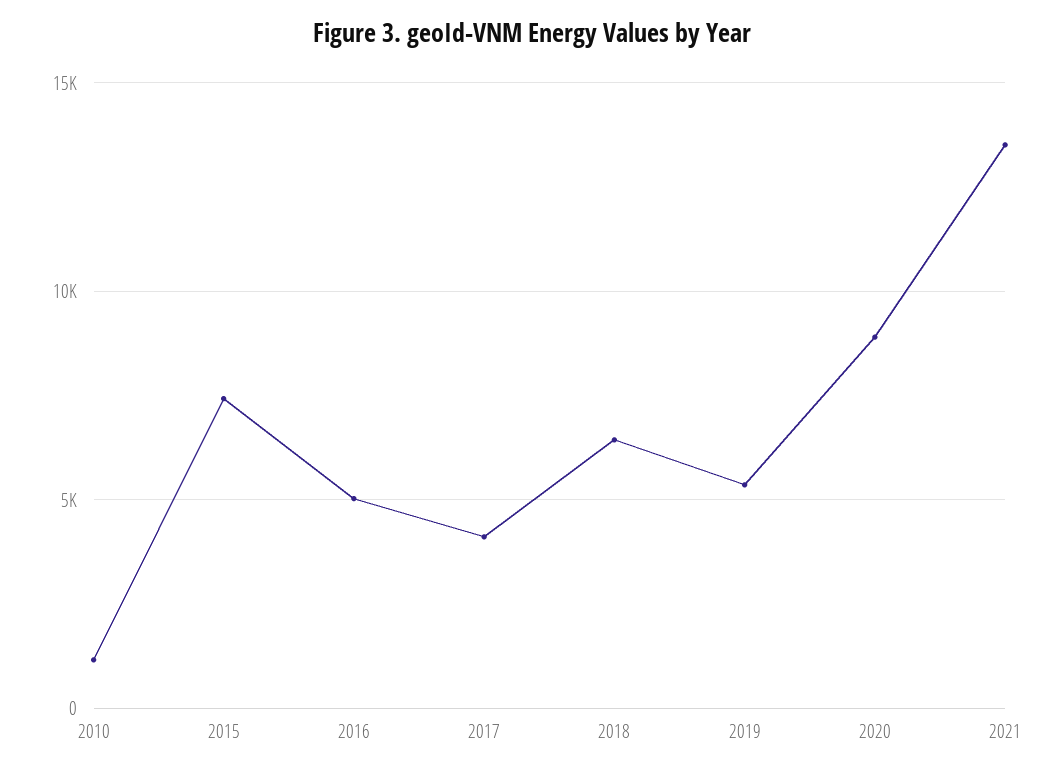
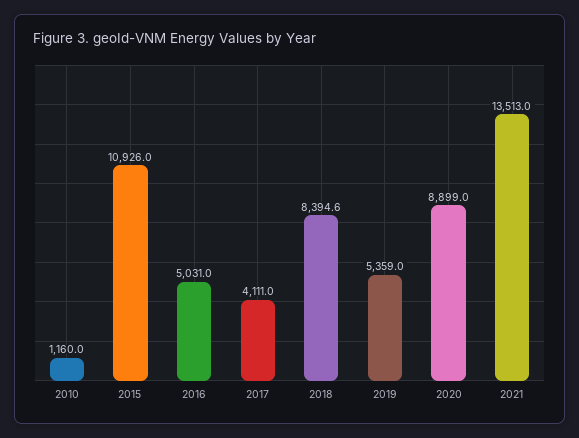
  {
    "2010": 1160,
-   "2015": 7500,
+   "2015": 10926,
    "2016": 5031,
    "2017": 4111,
-   "2018": 6500,
+   "2018": 8394.6,
    "2019": 5359,
    "2020": 8899,
    "2021": 13513
  }

